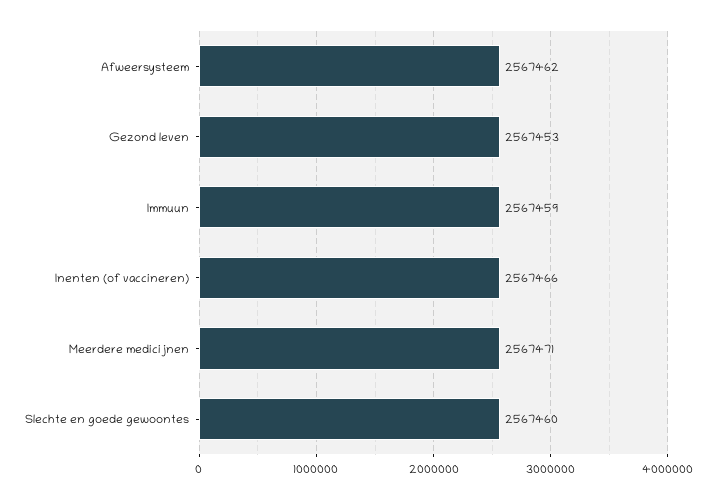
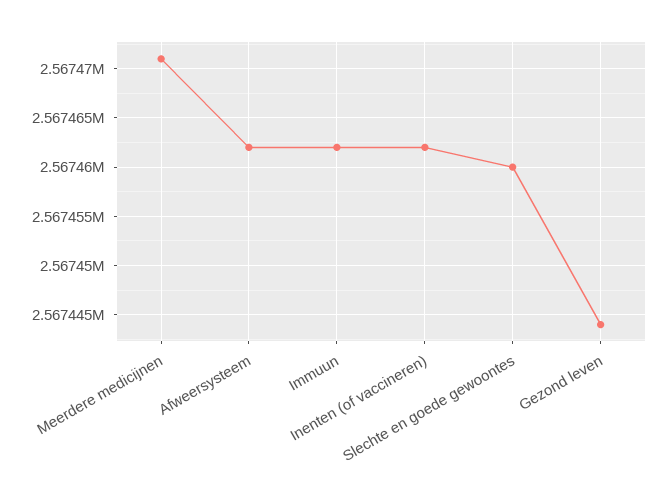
  {
    "Afweersysteem": 2567462,
-   "Gezond leven": 2567453,
+   "Gezond leven": 2567444,
-   "Immuun": 2567459,
+   "Immuun": 2567462,
-   "Inenten (of vaccineren)": 2567466,
+   "Inenten (of vaccineren)": 2567462,
    "Meerdere medicijnen": 2567471,
    "Slechte en goede gewoontes": 2567460
  }

